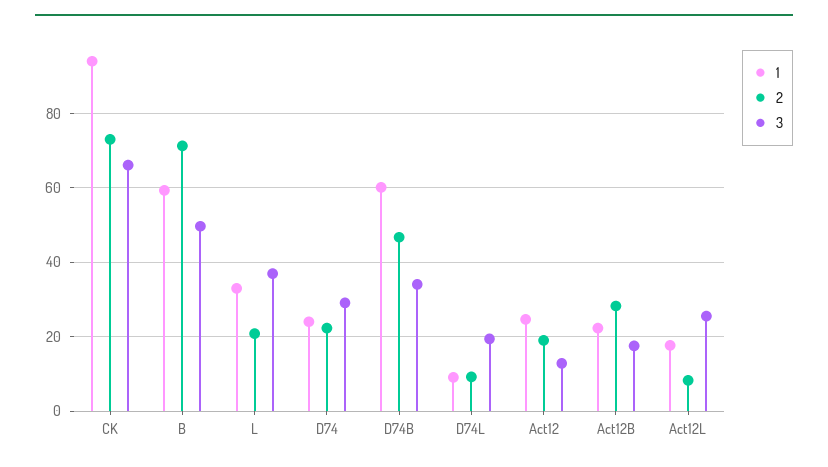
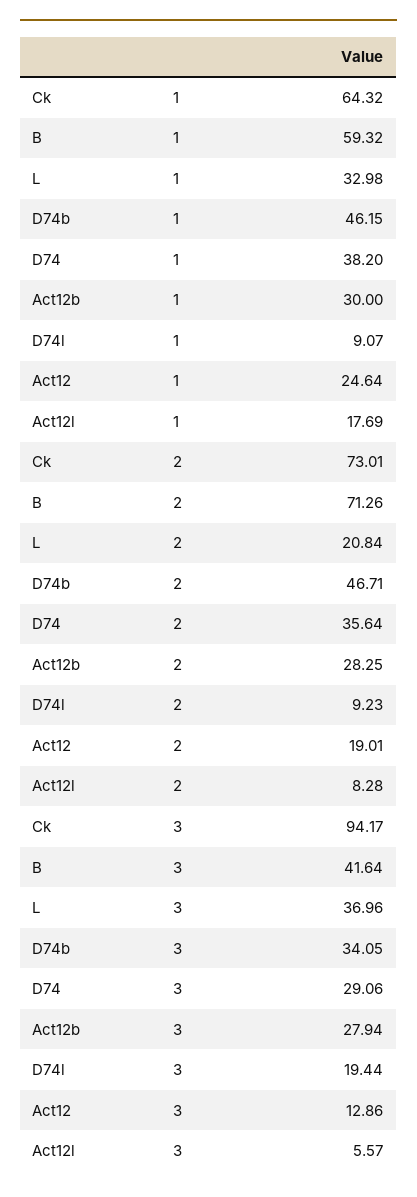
  {
    "1": {
-     "CK": 94,
+     "CK": 64.32,
      "B": 59.32,
      "L": 32.98,
-     "D74": 24,
+     "D74": 38.2,
-     "D74B": 60,
+     "D74B": 46.15,
      "D74L": 9.07,
      "Act12": 24.64,
-     "Act12B": 22,
+     "Act12B": 30,
      "Act12L": 17.69
    },
    "2": {
      "CK": 73.01,
      "B": 71.26,
      "L": 20.84,
-     "D74": 22,
+     "D74": 35.64,
      "D74B": 46.71,
      "D74L": 9.23,
      "Act12": 19.01,
      "Act12B": 28.25,
      "Act12L": 8.28
    },
    "3": {
-     "CK": 66,
+     "CK": 94.17,
-     "B": 50,
+     "B": 41.64,
      "L": 36.96,
      "D74": 29.06,
      "D74B": 34.05,
      "D74L": 19.44,
      "Act12": 12.86,
-     "Act12B": 18,
+     "Act12B": 27.94,
-     "Act12L": 26
+     "Act12L": 5.57
    }
  }

